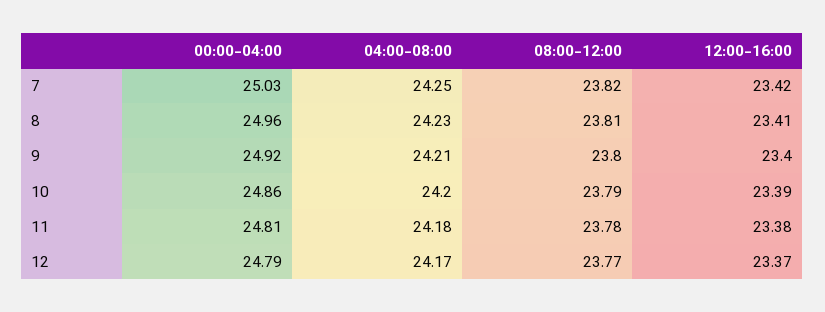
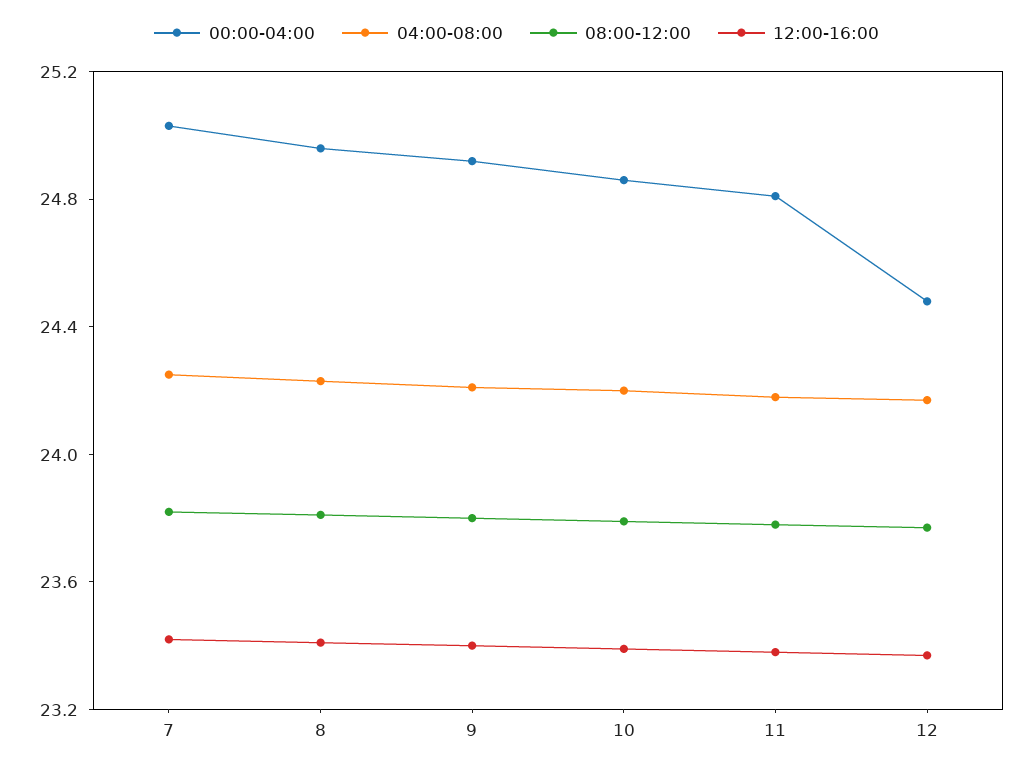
  {
    "00:00-04:00": {
      "7": 25.03,
      "8": 24.96,
      "9": 24.92,
      "10": 24.86,
      "11": 24.81,
-     "12": 24.79
+     "12": 24.5
    },
    "04:00-08:00": {
      "7": 24.25,
      "8": 24.23,
      "9": 24.21,
      "10": 24.2,
      "11": 24.18,
      "12": 24.17
    },
    "08:00-12:00": {
      "7": 23.82,
      "8": 23.81,
      "9": 23.8,
      "10": 23.79,
      "11": 23.78,
      "12": 23.77
    },
    "12:00-16:00": {
      "7": 23.42,
      "8": 23.41,
      "9": 23.4,
      "10": 23.39,
      "11": 23.38,
      "12": 23.37
    }
  }

